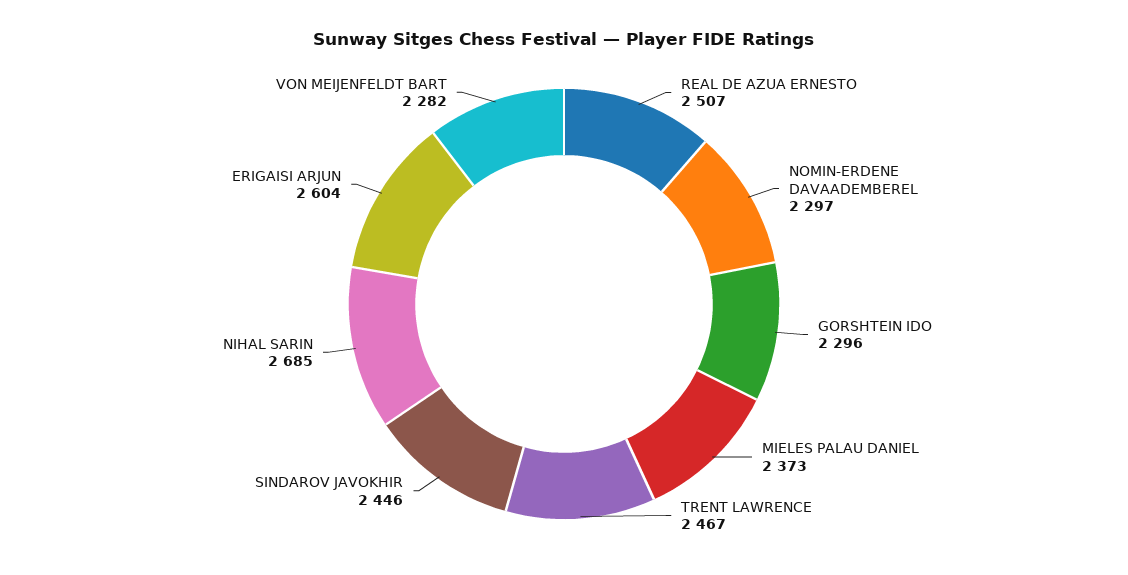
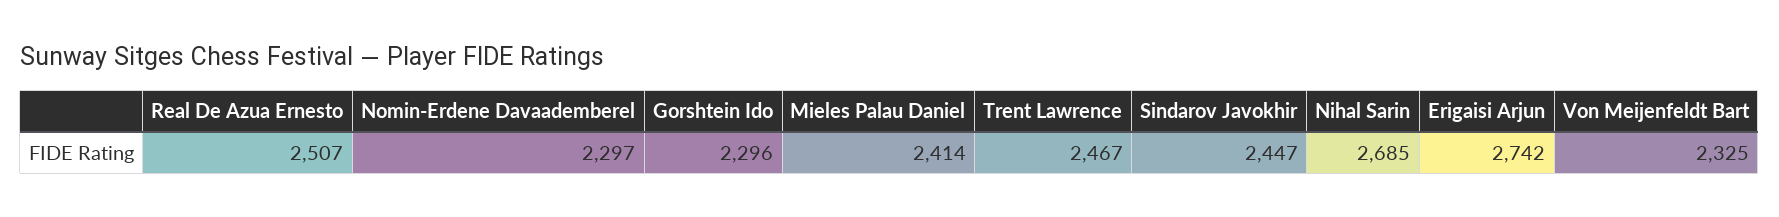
  {
    "REAL DE AZUA ERNESTO": 2507,
    "NOMIN-ERDENE DAVAADEMBEREL": 2297,
    "GORSHTEIN IDO": 2296,
-   "MIELES PALAU DANIEL": 2373,
+   "MIELES PALAU DANIEL": 2414,
    "TRENT LAWRENCE": 2467,
-   "SINDAROV JAVOKHIR": 2446,
+   "SINDAROV JAVOKHIR": 2447,
    "NIHAL SARIN": 2685,
-   "ERIGAISI ARJUN": 2604,
+   "ERIGAISI ARJUN": 2742,
-   "VON MEIJENFELDT BART": 2282
+   "VON MEIJENFELDT BART": 2325
  }

